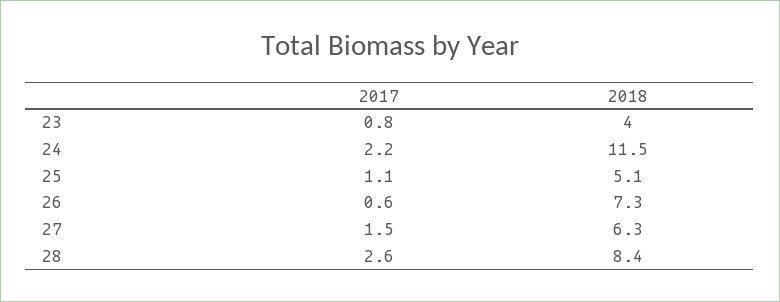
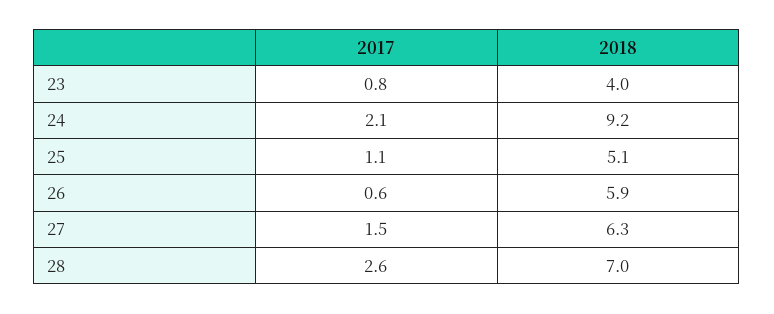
  {
    "2017": {
      "23": 0.8,
-     "24": 2.2,
+     "24": 2.1,
      "25": 1.1,
      "26": 0.6,
      "27": 1.5,
      "28": 2.6
    },
    "2018": {
      "23": 4,
-     "24": 11.5,
+     "24": 9.2,
      "25": 5.1,
-     "26": 7.3,
+     "26": 5.9,
      "27": 6.3,
-     "28": 8.4
+     "28": 7
    }
  }

